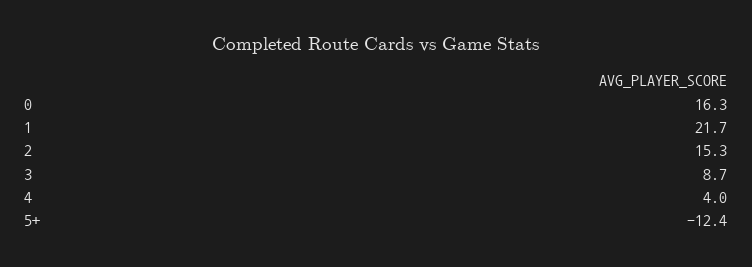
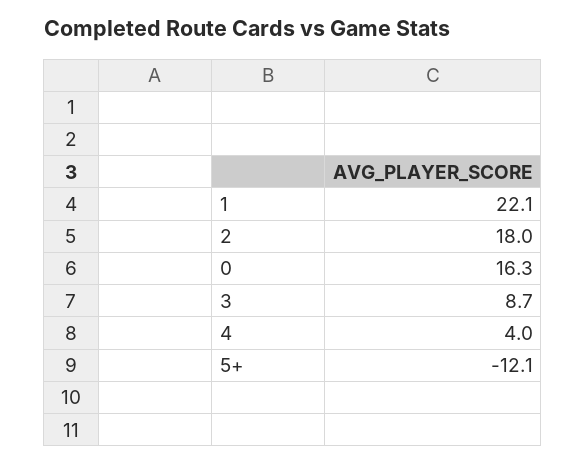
  {
    "0": 16.3,
-   "1": 21.7,
+   "1": 22.1,
-   "2": 15.3,
+   "2": 18,
    "3": 8.7,
    "4": 4,
-   "5+": -12.4
+   "5+": -12.1
  }

